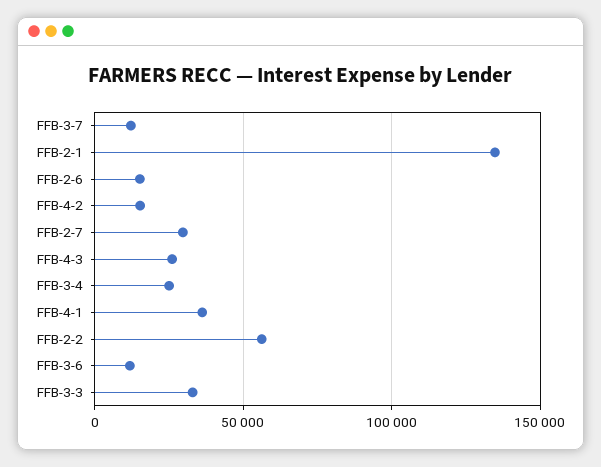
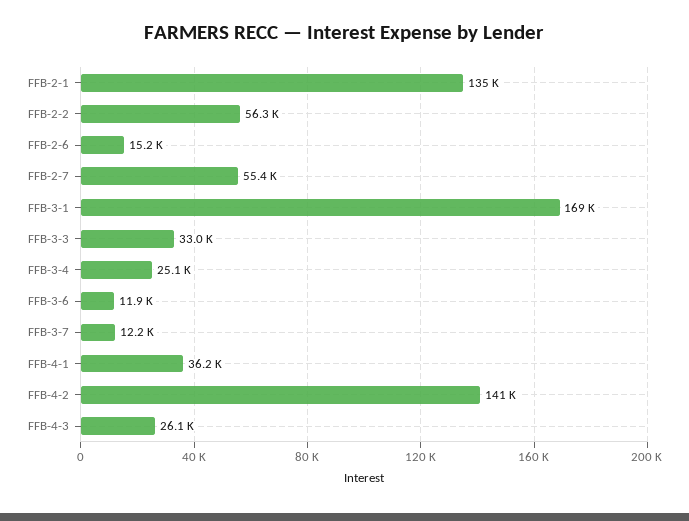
  {
    "FFB-3-7": 12200,
    "FFB-2-1": 135000,
    "FFB-2-6": 15200,
-   "FFB-4-2": 15000,
+   "FFB-4-2": 141000,
-   "FFB-2-7": 30000,
+   "FFB-2-7": 55400,
    "FFB-4-3": 26100,
    "FFB-3-4": 25100,
    "FFB-4-1": 36200,
    "FFB-2-2": 56300,
    "FFB-3-6": 11900,
-   "FFB-3-3": 33000
+   "FFB-3-3": 33000,
+   "FFB-3-1": 169000
  }

